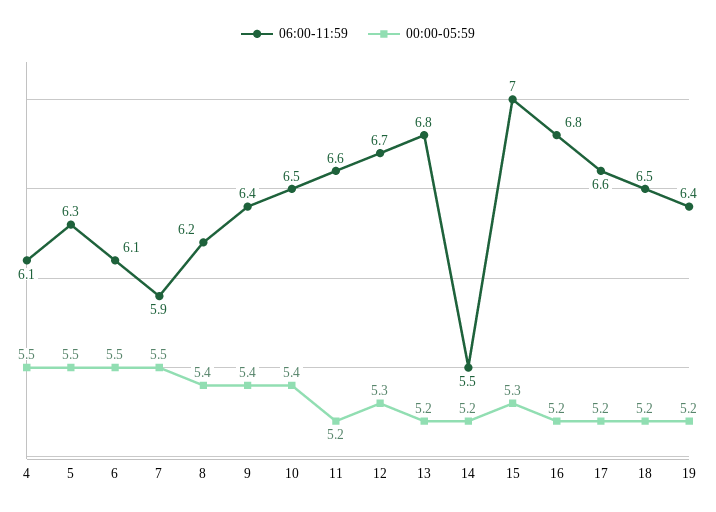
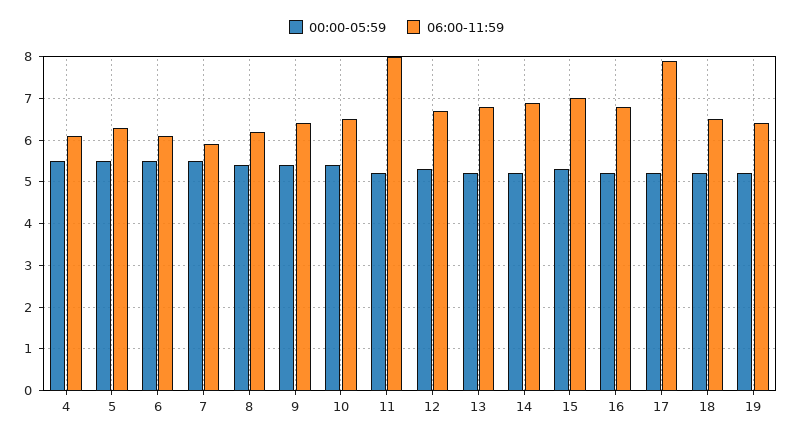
  {
    "06:00-11:59": {
      "4": 6.1,
      "5": 6.3,
      "6": 6.1,
      "7": 5.9,
      "8": 6.2,
      "9": 6.4,
      "10": 6.5,
-     "11": 6.6,
+     "11": 8,
      "12": 6.7,
      "13": 6.8,
-     "14": 5.5,
+     "14": 7,
      "15": 7,
      "16": 6.8,
-     "17": 6.6,
+     "17": 8,
      "18": 6.5,
      "19": 6.4
    },
    "00:00-05:59": {
      "4": 5.5,
      "5": 5.5,
      "6": 5.5,
      "7": 5.5,
      "8": 5.4,
      "9": 5.4,
      "10": 5.4,
      "11": 5.2,
      "12": 5.3,
      "13": 5.2,
      "14": 5.2,
      "15": 5.3,
      "16": 5.2,
      "17": 5.2,
      "18": 5.2,
      "19": 5.2
    }
  }

